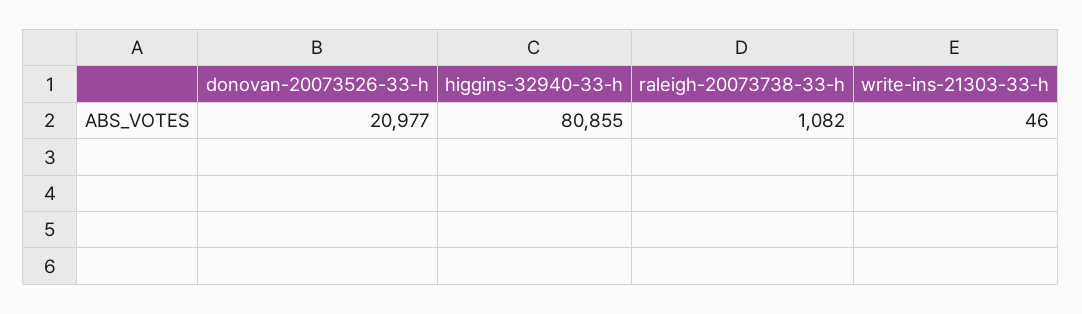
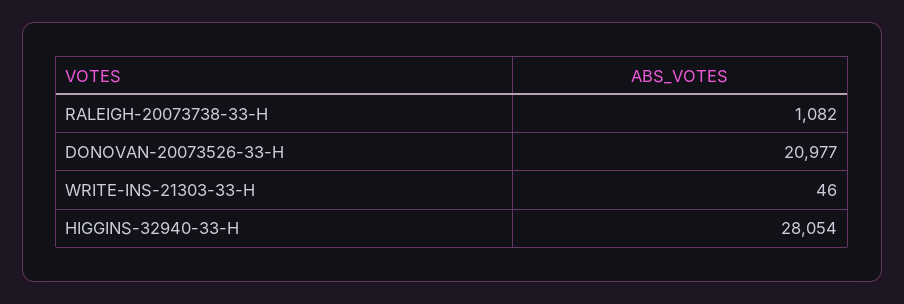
  {
    "donovan-20073526-33-h": 20977,
-   "higgins-32940-33-h": 80855,
+   "higgins-32940-33-h": 28054,
    "raleigh-20073738-33-h": 1082,
    "write-ins-21303-33-h": 46
  }

